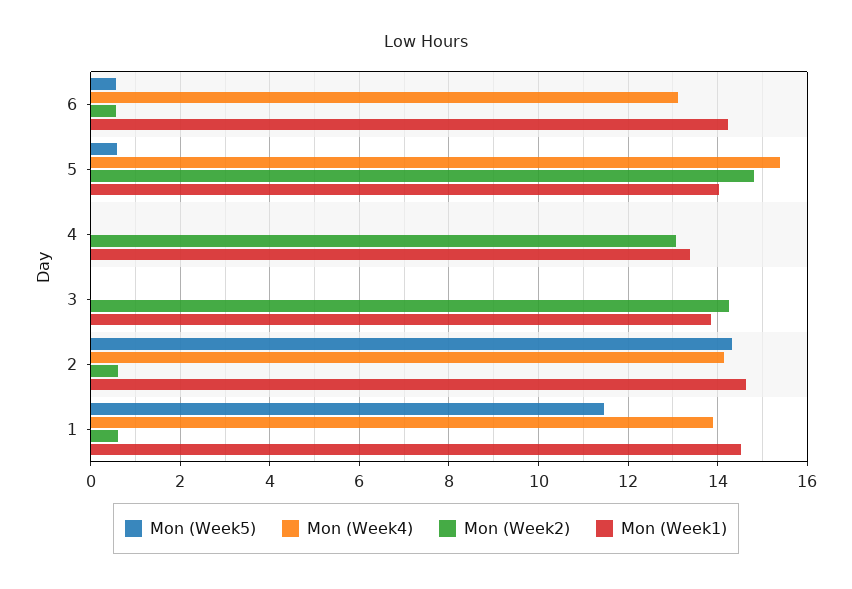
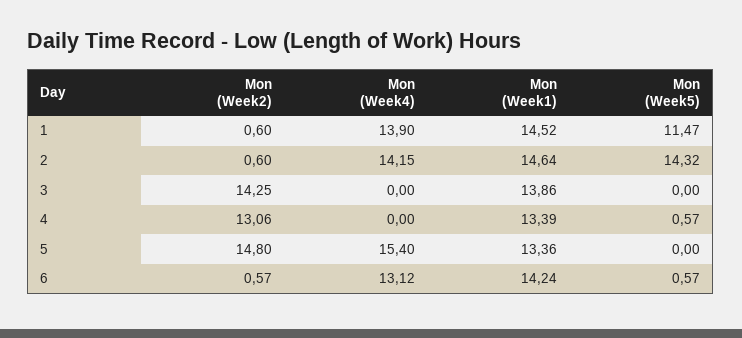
  {
    "Mon (Week5)": {
      "6": 0.57,
-     "5": 0.6,
+     "5": 0,
-     "4": 0,
+     "4": 0.57,
      "3": 0,
      "2": 14.32,
      "1": 11.47
    },
    "Mon (Week4)": {
      "6": 13.12,
      "5": 15.4,
      "4": 0,
      "3": 0,
      "2": 14.15,
      "1": 13.9
    },
    "Mon (Week2)": {
      "6": 0.57,
      "5": 14.8,
      "4": 13.06,
      "3": 14.25,
      "2": 0.6,
      "1": 0.6
    },
    "Mon (Week1)": {
      "6": 14.24,
-     "5": 14,
+     "5": 13.36,
      "4": 13.39,
      "3": 13.86,
      "2": 14.64,
      "1": 14.52
    }
  }

